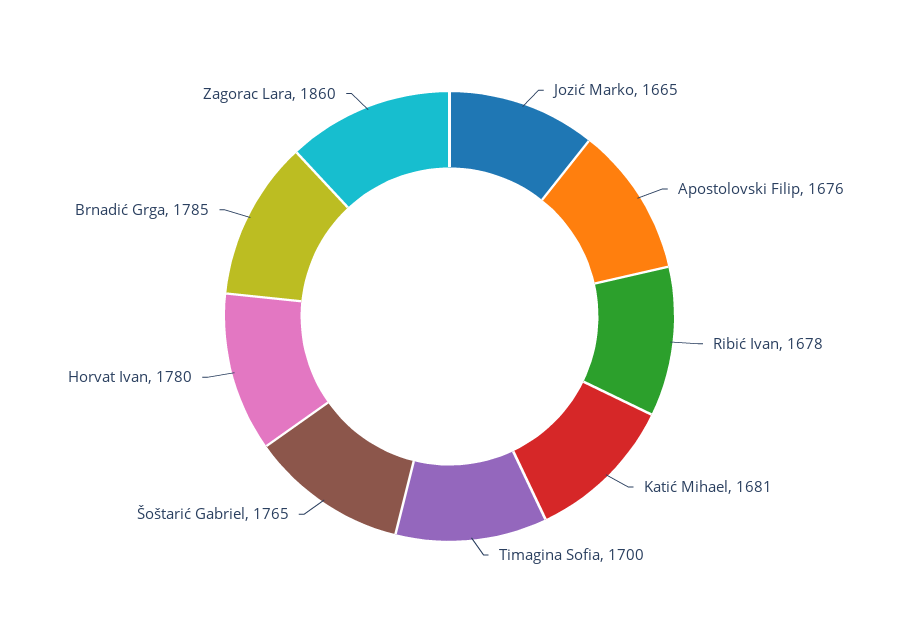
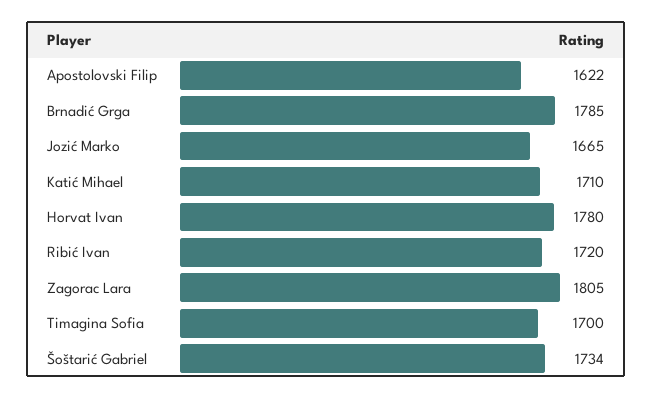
  {
    "Jozić Marko": 1665,
-   "Apostolovski Filip": 1676,
+   "Apostolovski Filip": 1622,
-   "Ribić Ivan": 1678,
+   "Ribić Ivan": 1720,
-   "Katić Mihael": 1681,
+   "Katić Mihael": 1710,
    "Timagina Sofia": 1700,
-   "Šoštarić Gabriel": 1765,
+   "Šoštarić Gabriel": 1734,
    "Horvat Ivan": 1780,
    "Brnadić Grga": 1785,
-   "Zagorac Lara": 1860
+   "Zagorac Lara": 1805
  }

